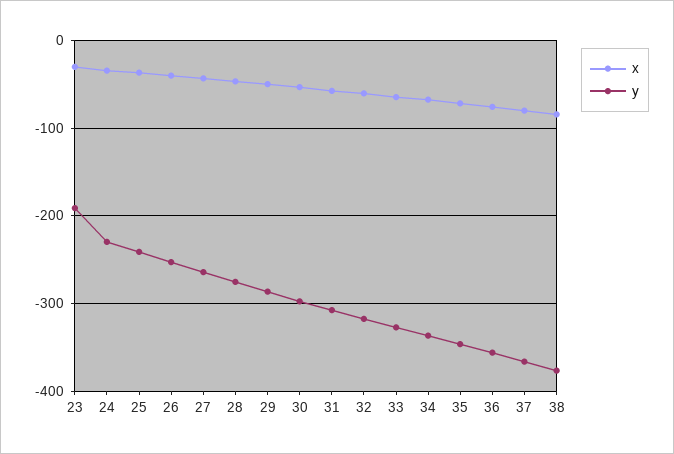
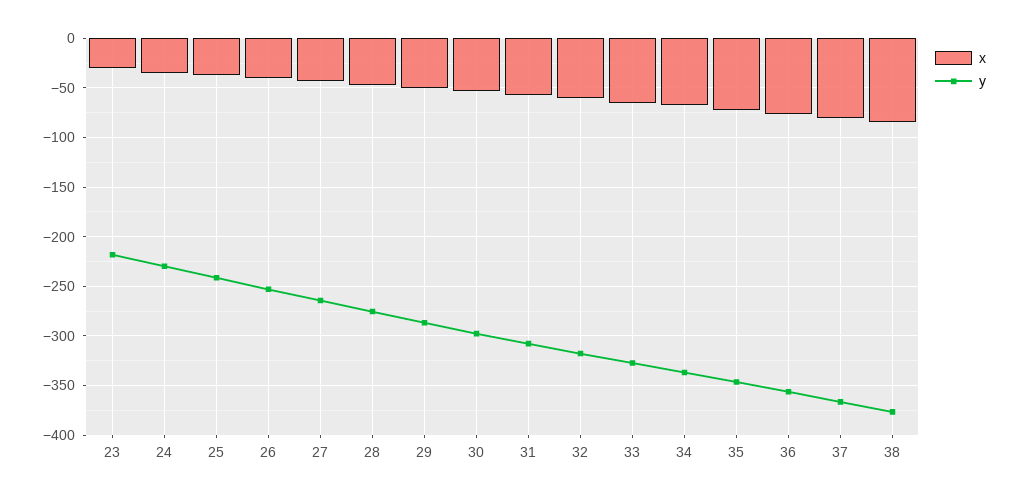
  {
    "x": {
      "23": -30,
      "24": -30,
      "25": -40,
      "26": -40,
      "27": -40,
      "28": -50,
      "29": -50,
      "30": -50,
      "31": -60,
      "32": -60,
      "33": -60,
      "34": -70,
      "35": -70,
      "36": -80,
      "37": -80,
      "38": -80
    },
    "y": {
-     "23": -190,
+     "23": -220,
      "24": -230,
      "25": -240,
      "26": -250,
      "27": -260,
      "28": -280,
      "29": -290,
      "30": -300,
      "31": -310,
      "32": -320,
      "33": -330,
      "34": -340,
      "35": -350,
      "36": -360,
      "37": -370,
      "38": -380
    }
  }

